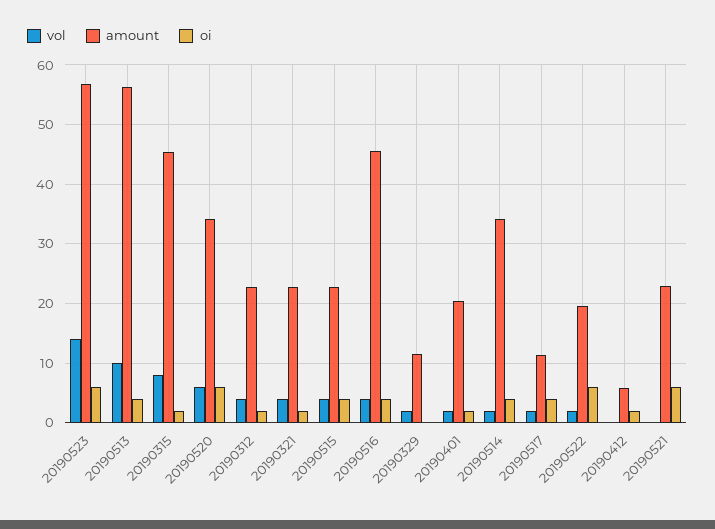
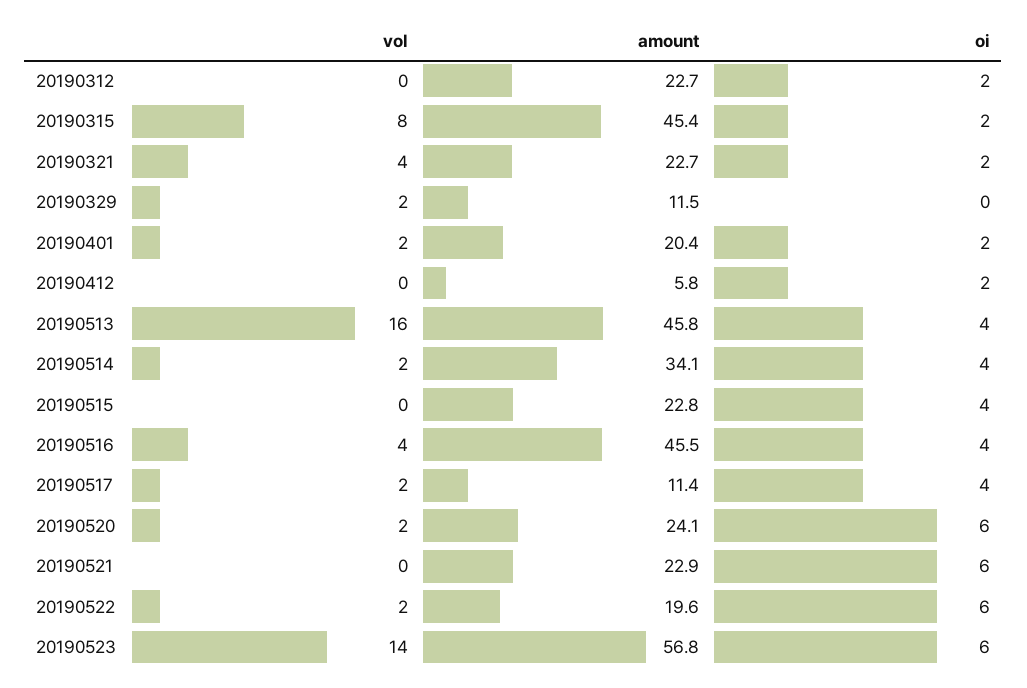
  {
    "vol": {
      "20190523": 14,
-     "20190513": 10,
+     "20190513": 16,
      "20190315": 8,
-     "20190520": 6,
+     "20190520": 2,
-     "20190312": 4,
+     "20190312": 0,
      "20190321": 4,
-     "20190515": 4,
+     "20190515": 0,
      "20190516": 4,
      "20190329": 2,
      "20190401": 2,
      "20190514": 2,
      "20190517": 2,
      "20190522": 2,
      "20190412": 0,
      "20190521": 0
    },
    "amount": {
      "20190523": 56.8,
-     "20190513": 56,
+     "20190513": 45.8,
      "20190315": 45.4,
-     "20190520": 34,
+     "20190520": 24.1,
      "20190312": 22.7,
      "20190321": 22.7,
      "20190515": 22.8,
      "20190516": 45.5,
      "20190329": 11.5,
      "20190401": 20.4,
      "20190514": 34.1,
      "20190517": 11.4,
      "20190522": 19.6,
      "20190412": 5.8,
      "20190521": 22.9
    },
    "oi": {
      "20190523": 6,
      "20190513": 4,
      "20190315": 2,
      "20190520": 6,
      "20190312": 2,
      "20190321": 2,
      "20190515": 4,
      "20190516": 4,
      "20190329": 0,
      "20190401": 2,
      "20190514": 4,
      "20190517": 4,
      "20190522": 6,
      "20190412": 2,
      "20190521": 6
    }
  }

